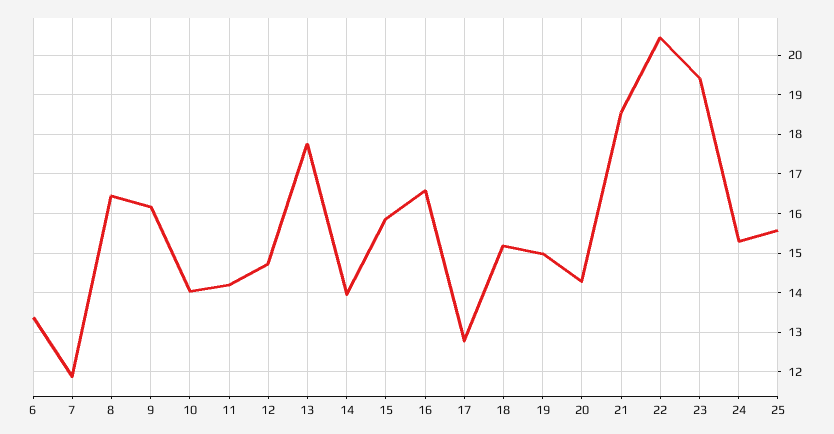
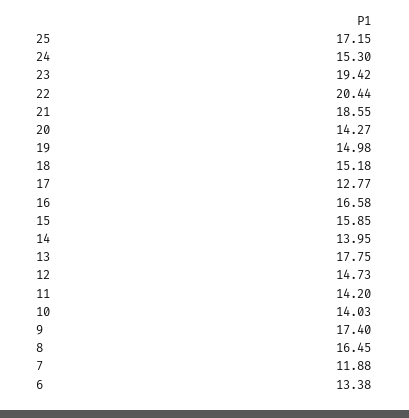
  {
    "6": 13.38,
    "7": 11.88,
    "8": 16.45,
-   "9": 16.2,
+   "9": 17.4,
    "10": 14.03,
    "11": 14.2,
    "12": 14.73,
    "13": 17.75,
    "14": 13.95,
    "15": 15.85,
    "16": 16.58,
    "17": 12.77,
    "18": 15.18,
    "19": 14.98,
    "20": 14.27,
    "21": 18.55,
    "22": 20.44,
    "23": 19.42,
    "24": 15.3,
-   "25": 15.6
+   "25": 17.15
  }

